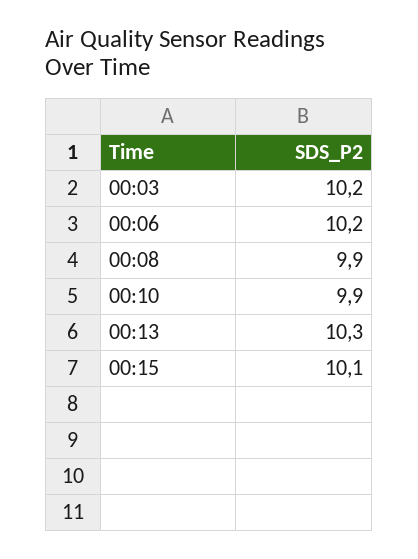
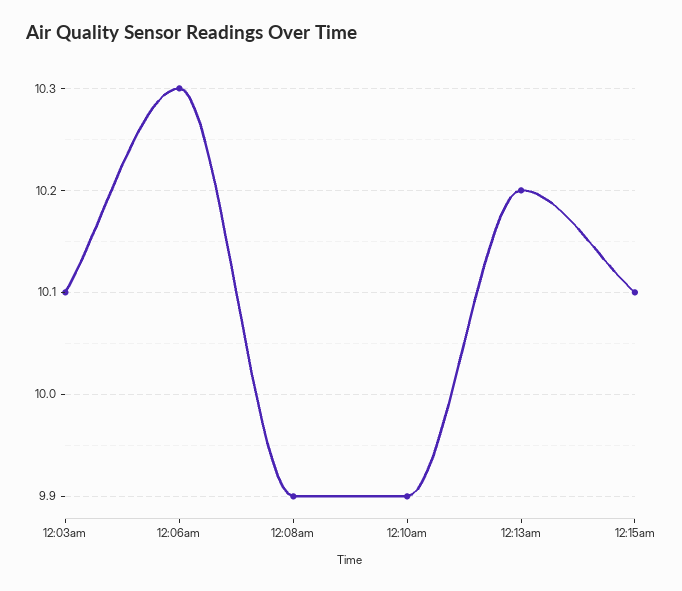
  {
-   "00:03": 10.2,
+   "00:03": 10.1,
-   "00:06": 10.2,
+   "00:06": 10.3,
    "00:08": 9.9,
    "00:10": 9.9,
-   "00:13": 10.3,
+   "00:13": 10.2,
    "00:15": 10.1
  }

